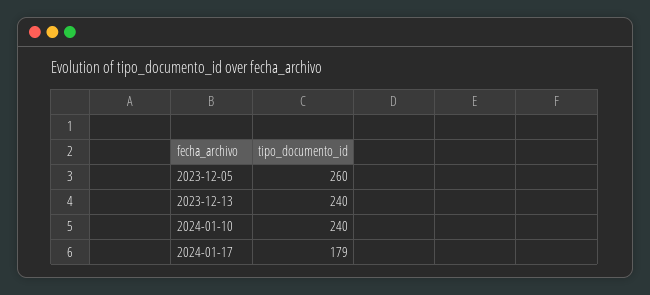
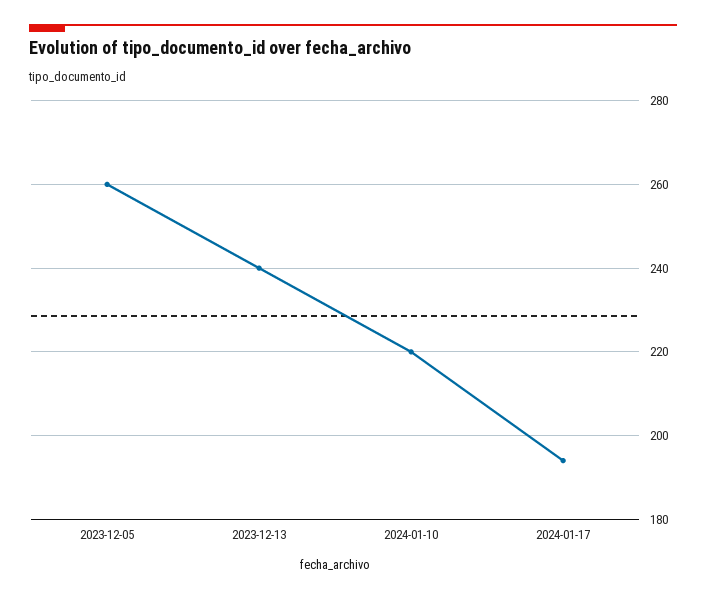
  {
    "2023-12-05": 260,
    "2023-12-13": 240,
-   "2024-01-10": 240,
+   "2024-01-10": 220,
-   "2024-01-17": 179
+   "2024-01-17": 195
  }

